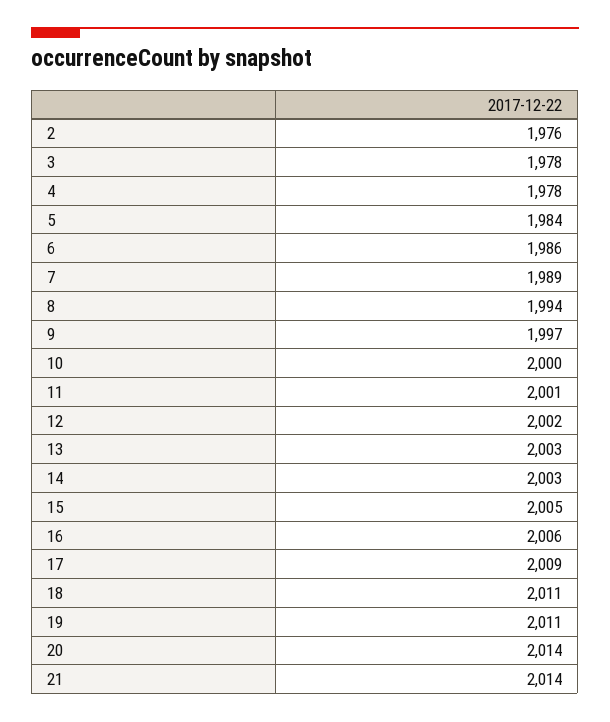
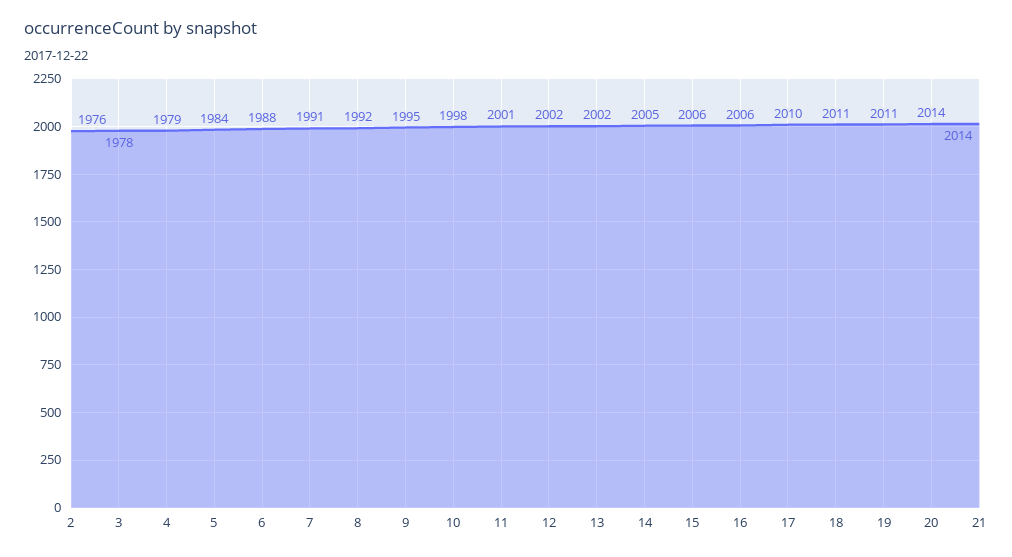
  {
    "2": 1976,
    "3": 1978,
-   "4": 1978,
+   "4": 1979,
    "5": 1984,
-   "6": 1986,
+   "6": 1988,
-   "7": 1989,
+   "7": 1991,
-   "8": 1994,
+   "8": 1992,
-   "9": 1997,
+   "9": 1995,
-   "10": 2000,
+   "10": 1998,
    "11": 2001,
    "12": 2002,
-   "13": 2003,
+   "13": 2002,
-   "14": 2003,
+   "14": 2005,
-   "15": 2005,
+   "15": 2006,
    "16": 2006,
-   "17": 2009,
+   "17": 2010,
    "18": 2011,
    "19": 2011,
    "20": 2014,
    "21": 2014
  }

